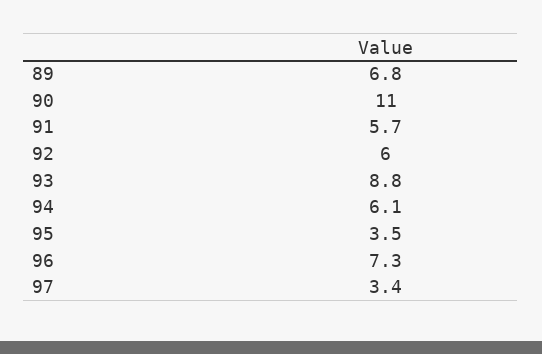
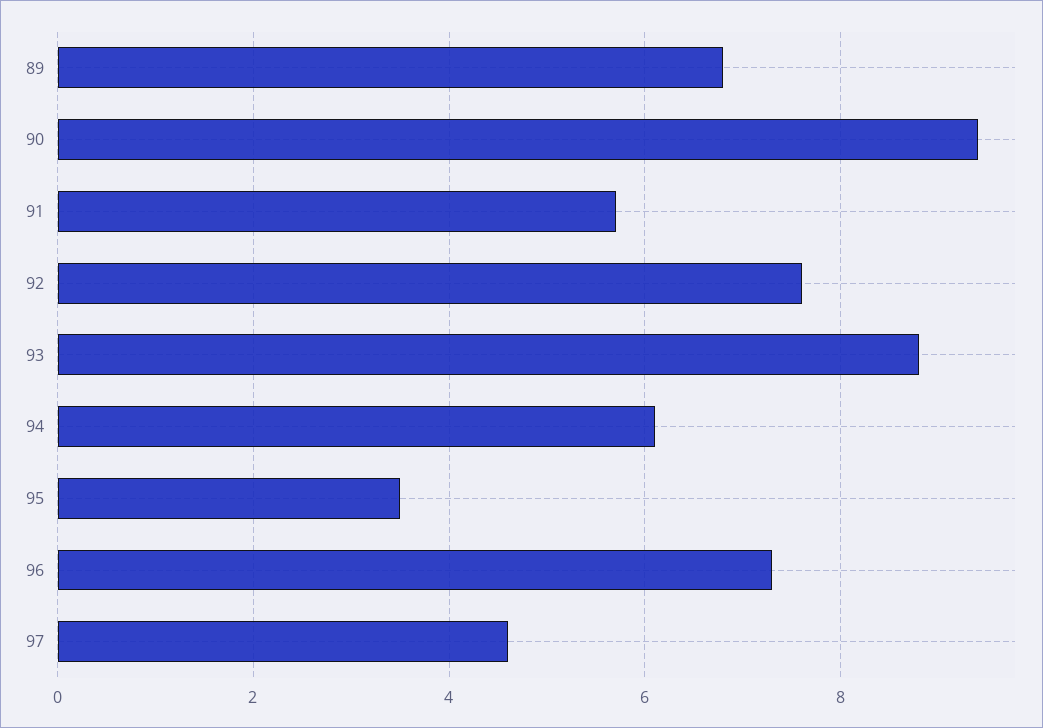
  {
    "89": 6.8,
-   "90": 11,
+   "90": 9.5,
    "91": 5.7,
-   "92": 6,
+   "92": 7.5,
    "93": 8.8,
    "94": 6.1,
    "95": 3.5,
    "96": 7.3,
-   "97": 3.4
+   "97": 4.5
  }

